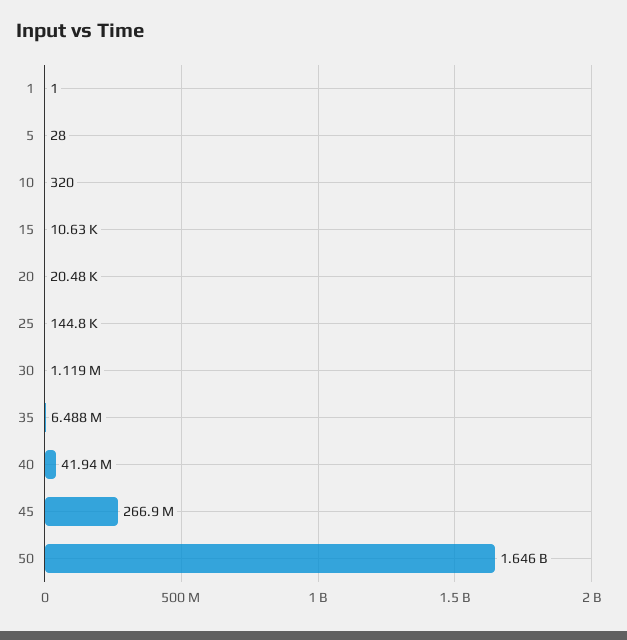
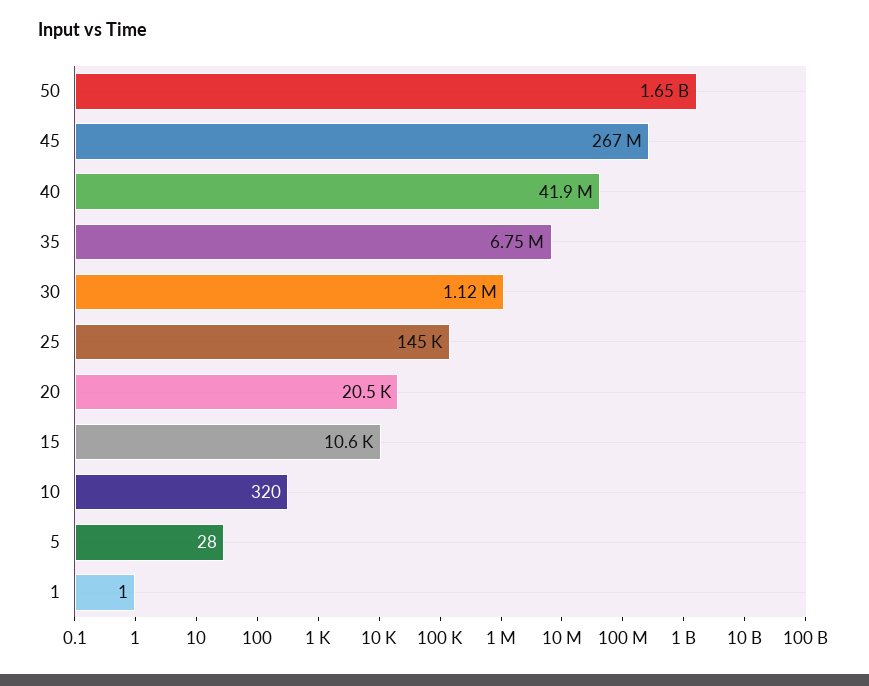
  {
    "1": 1,
    "5": 28,
    "10": 320,
    "15": 10630,
    "20": 20480,
    "25": 144800,
    "30": 1119000,
-   "35": 6488000,
+   "35": 6750000,
    "40": 41940000,
    "45": 266900000,
    "50": 1646000000
  }

